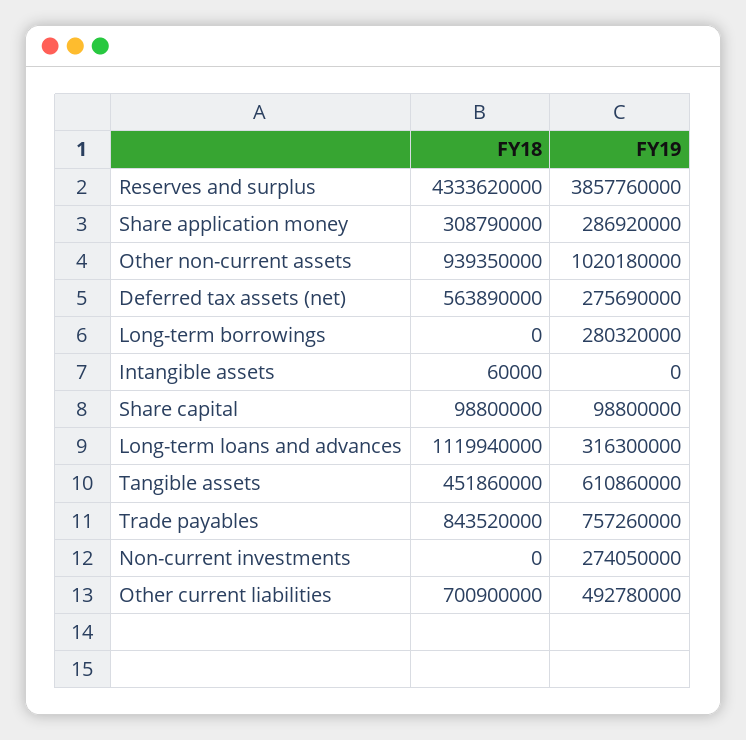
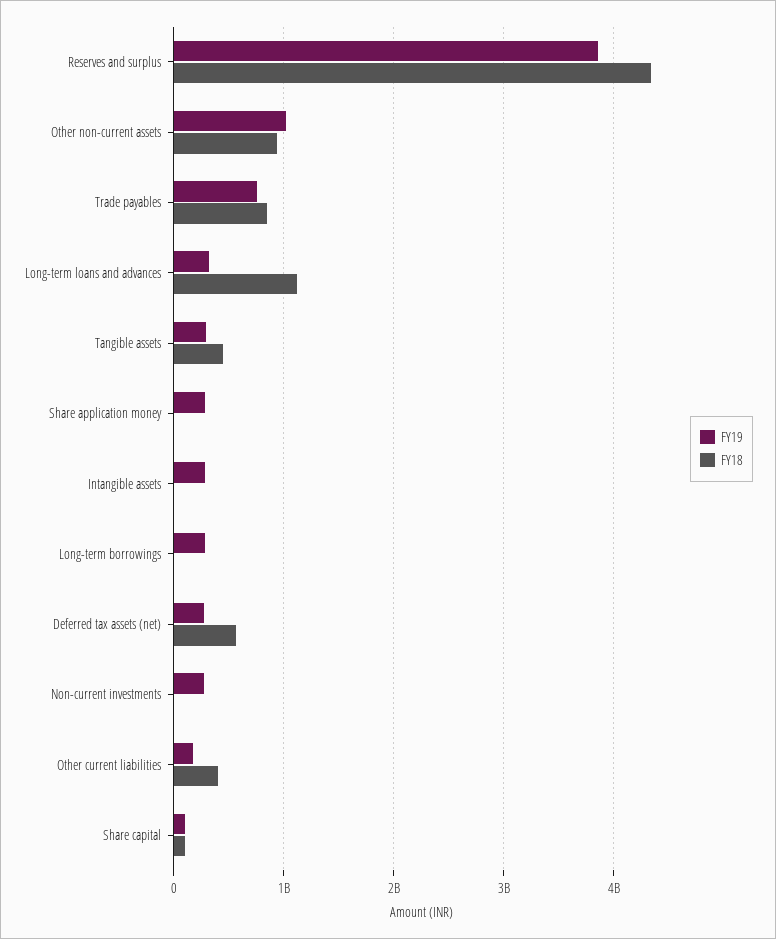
  {
    "FY18": {
      "Reserves and surplus": 4333620000,
-     "Share application money": 308790000,
+     "Share application money": 0,
      "Other non-current assets": 939350000,
      "Deferred tax assets (net)": 563890000,
      "Long-term borrowings": 0,
      "Intangible assets": 60000,
      "Share capital": 98800000,
      "Long-term loans and advances": 1119940000,
      "Tangible assets": 451860000,
      "Trade payables": 843520000,
      "Non-current investments": 0,
-     "Other current liabilities": 700900000
+     "Other current liabilities": 400000000
    },
    "FY19": {
      "Reserves and surplus": 3857760000,
      "Share application money": 286920000,
      "Other non-current assets": 1020180000,
      "Deferred tax assets (net)": 275690000,
      "Long-term borrowings": 280320000,
-     "Intangible assets": 0,
+     "Intangible assets": 300000000,
      "Share capital": 98800000,
      "Long-term loans and advances": 316300000,
-     "Tangible assets": 610860000,
+     "Tangible assets": 300000000,
      "Trade payables": 757260000,
      "Non-current investments": 274050000,
-     "Other current liabilities": 492780000
+     "Other current liabilities": 200000000
    }
  }

